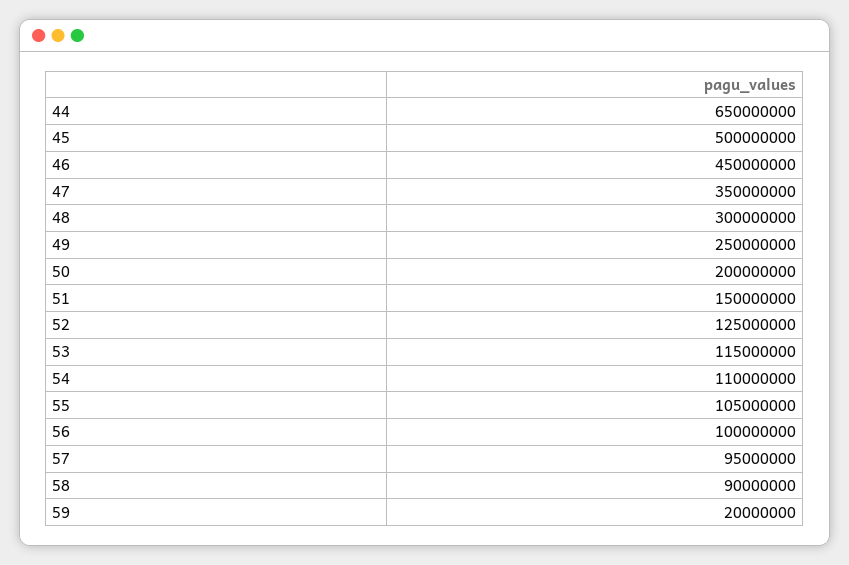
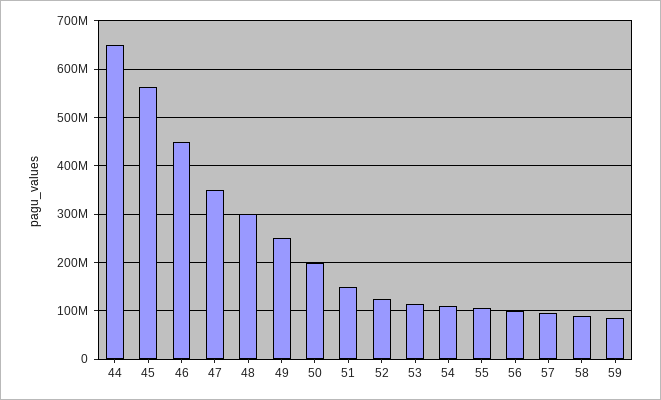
  {
    "44": 650000000,
-   "45": 500000000,
+   "45": 560000000,
    "46": 450000000,
    "47": 350000000,
    "48": 300000000,
    "49": 250000000,
    "50": 200000000,
    "51": 150000000,
    "52": 125000000,
    "53": 115000000,
    "54": 110000000,
    "55": 105000000,
    "56": 100000000,
    "57": 95000000,
    "58": 90000000,
-   "59": 20000000
+   "59": 80000000
  }

